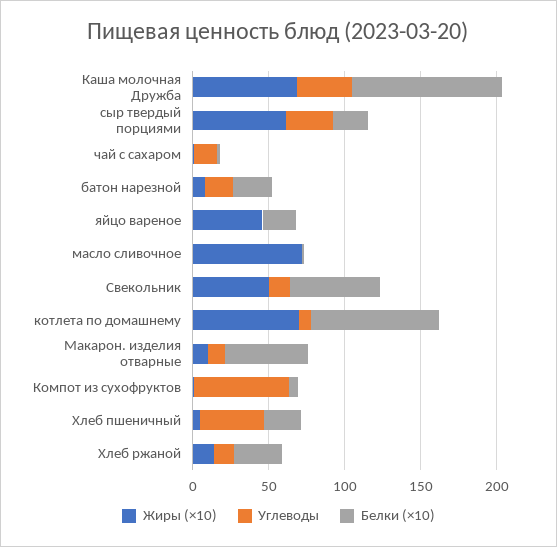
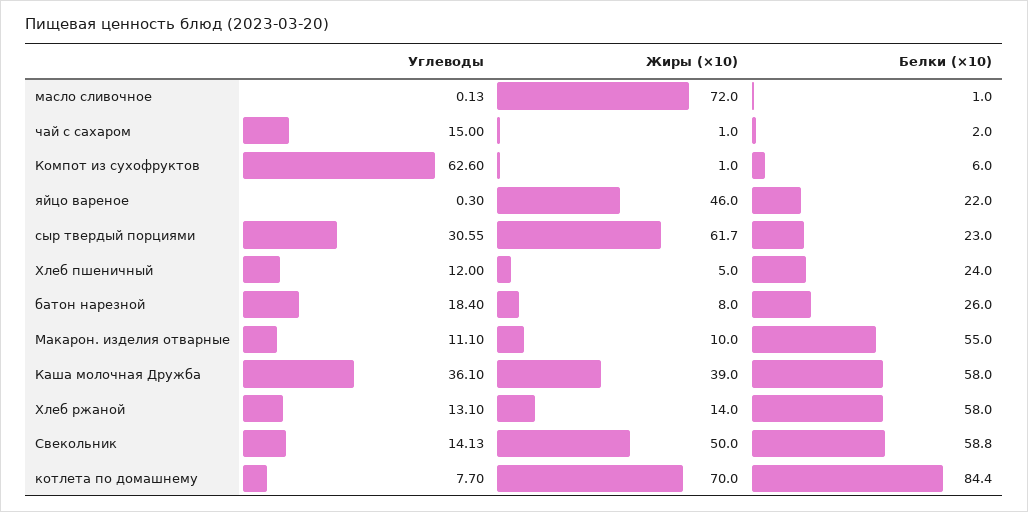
  {
    "Жиры (×10)": {
-     "Каша молочная Дружба": 70,
+     "Каша молочная Дружба": 39,
      "сыр твердый порциями": 61.7,
      "чай с сахаром": 1,
      "батон нарезной": 8,
      "яйцо вареное": 46,
      "масло сливочное": 72,
      "Свекольник": 50,
      "котлета по домашнему": 70,
      "Макарон. изделия отварные": 10,
      "Компот из сухофруктов": 1,
      "Хлеб пшеничный": 5,
      "Хлеб ржаной": 14
    },
    "Углеводы": {
      "Каша молочная Дружба": 36.1,
      "сыр твердый порциями": 30.55,
      "чай с сахаром": 15,
      "батон нарезной": 18.4,
      "яйцо вареное": 0.3,
      "масло сливочное": 0.13,
      "Свекольник": 14.13,
      "котлета по домашнему": 7.7,
      "Макарон. изделия отварные": 11.1,
      "Компот из сухофруктов": 62.6,
-     "Хлеб пшеничный": 40,
+     "Хлеб пшеничный": 12,
      "Хлеб ржаной": 13.1
    },
    "Белки (×10)": {
-     "Каша молочная Дружба": 100,
+     "Каша молочная Дружба": 58,
      "сыр твердый порциями": 23,
      "чай с сахаром": 2,
      "батон нарезной": 26,
      "яйцо вареное": 22,
      "масло сливочное": 1,
      "Свекольник": 58.8,
      "котлета по домашнему": 84.4,
      "Макарон. изделия отварные": 55,
      "Компот из сухофруктов": 6,
      "Хлеб пшеничный": 24,
-     "Хлеб ржаной": 30
+     "Хлеб ржаной": 58
    }
  }

